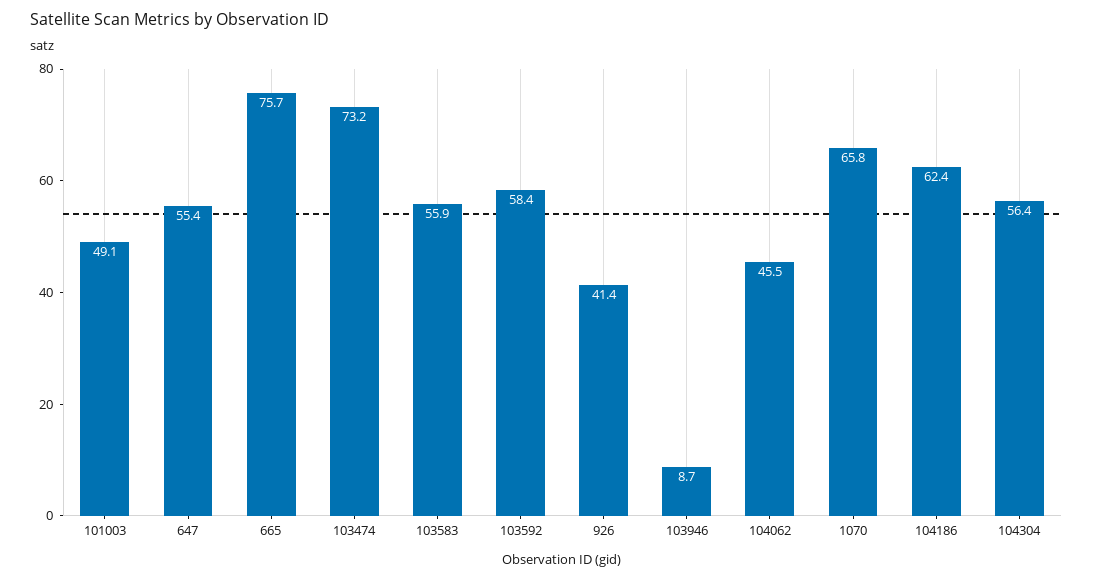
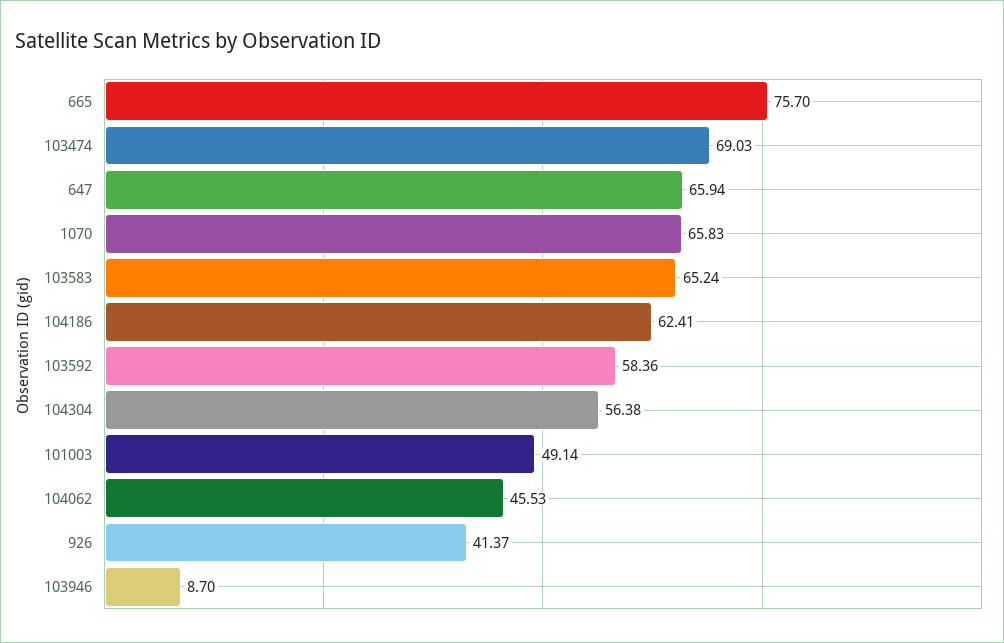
  {
    "101003": 49.14,
-   "647": 55.4,
+   "647": 65.94,
    "665": 75.7,
-   "103474": 73.2,
+   "103474": 69.03,
-   "103583": 55.9,
+   "103583": 65.24,
    "103592": 58.36,
    "926": 41.37,
    "103946": 8.7,
    "104062": 45.53,
    "1070": 65.83,
    "104186": 62.41,
    "104304": 56.38
  }

